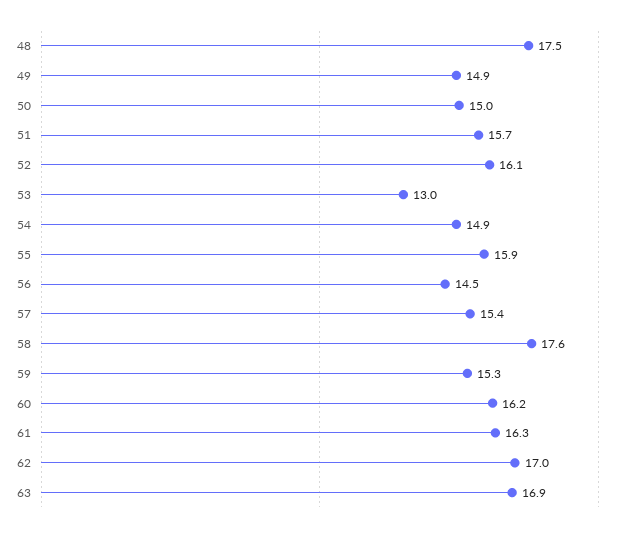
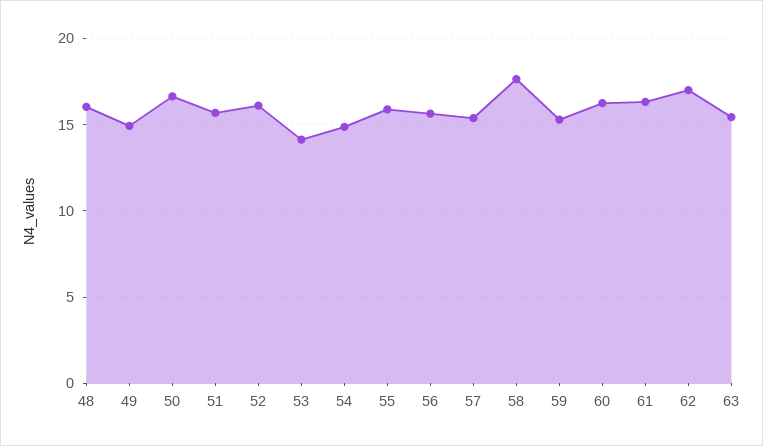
  {
-   "48": 17.5,
+   "48": 16,
    "49": 14.9,
-   "50": 15,
+   "50": 16.5,
    "51": 15.7,
    "52": 16.1,
-   "53": 13,
+   "53": 14,
    "54": 14.9,
    "55": 15.9,
-   "56": 14.5,
+   "56": 15.5,
    "57": 15.4,
    "58": 17.6,
    "59": 15.3,
    "60": 16.2,
    "61": 16.3,
    "62": 17,
-   "63": 16.9
+   "63": 15.5
  }

